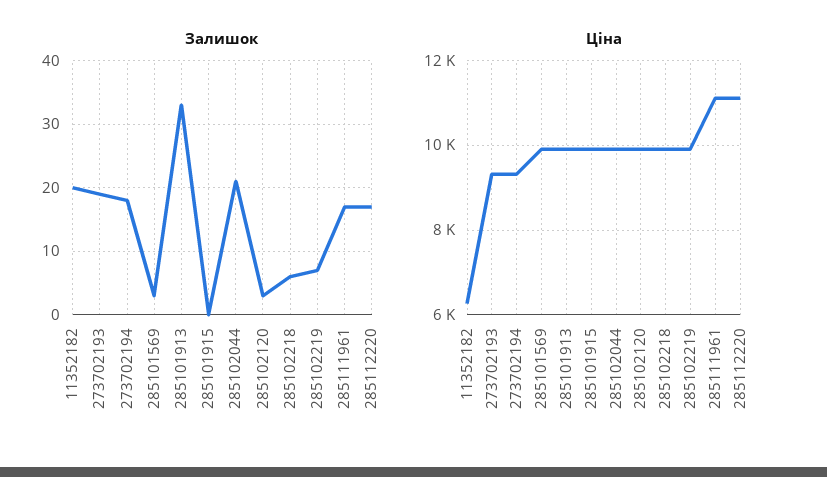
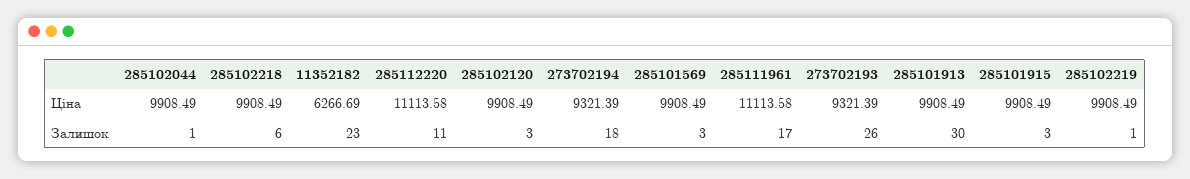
  {
    "Залишок": {
-     "11352182": 20,
+     "11352182": 23,
-     "273702193": 19,
+     "273702193": 26,
      "273702194": 18,
      "285101569": 3,
-     "285101913": 33,
+     "285101913": 30,
-     "285101915": 0,
+     "285101915": 3,
-     "285102044": 21,
+     "285102044": 1,
      "285102120": 3,
      "285102218": 6,
-     "285102219": 7,
+     "285102219": 1,
      "285111961": 17,
-     "285112220": 17
+     "285112220": 11
    },
    "Ціна": {
      "11352182": 6266.69,
      "273702193": 9321.39,
      "273702194": 9321.39,
      "285101569": 9908.49,
      "285101913": 9908.49,
      "285101915": 9908.49,
      "285102044": 9908.49,
      "285102120": 9908.49,
      "285102218": 9908.49,
      "285102219": 9908.49,
      "285111961": 11113.58,
      "285112220": 11113.58
    }
  }

